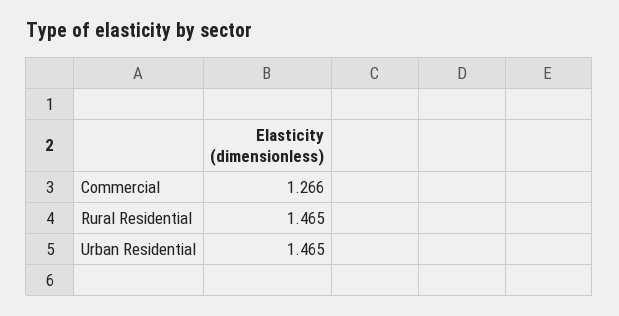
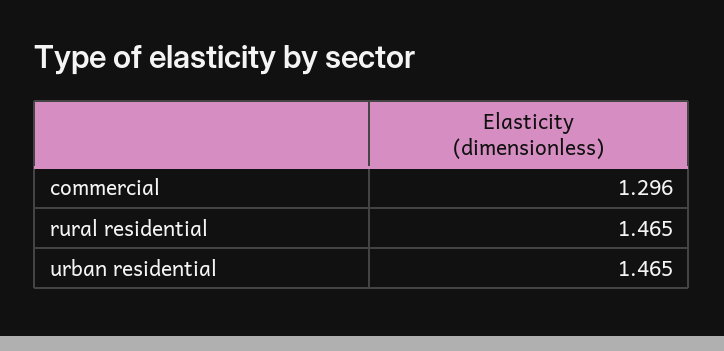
  {
-   "Commercial": 1.266,
+   "Commercial": 1.296,
    "Rural Residential": 1.465,
    "Urban Residential": 1.465
  }

